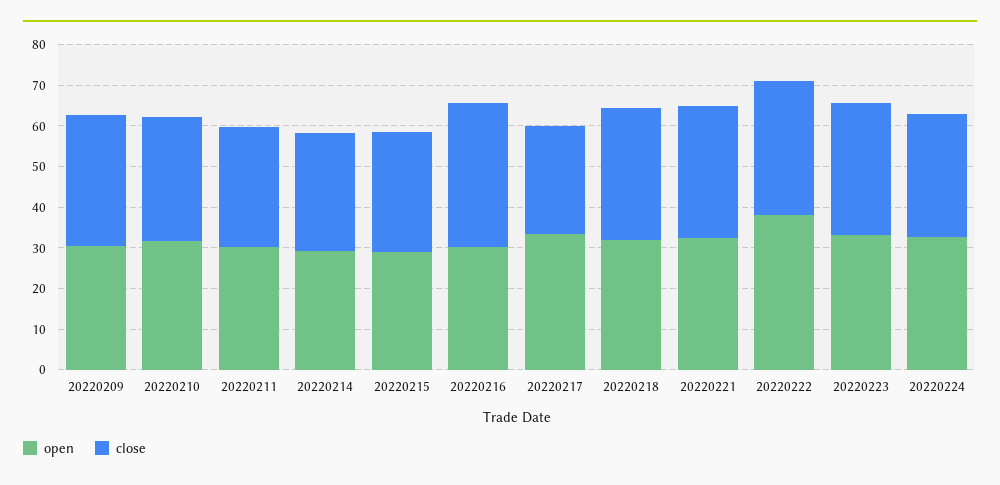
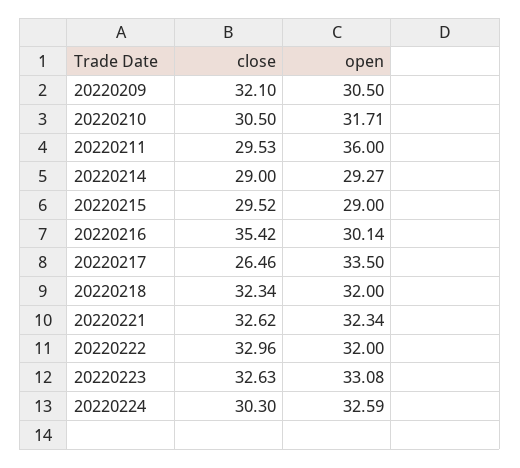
  {
    "open": {
      "20220209": 30.5,
      "20220210": 31.71,
-     "20220211": 30,
+     "20220211": 36,
      "20220214": 29.27,
      "20220215": 29,
      "20220216": 30.14,
      "20220217": 33.5,
      "20220218": 32,
      "20220221": 32.34,
-     "20220222": 38,
+     "20220222": 32,
      "20220223": 33.08,
      "20220224": 32.59
    },
    "close": {
      "20220209": 32.1,
      "20220210": 30.5,
      "20220211": 29.53,
      "20220214": 29,
      "20220215": 29.52,
      "20220216": 35.42,
      "20220217": 26.46,
      "20220218": 32.34,
      "20220221": 32.62,
      "20220222": 32.96,
      "20220223": 32.63,
      "20220224": 30.3
    }
  }

